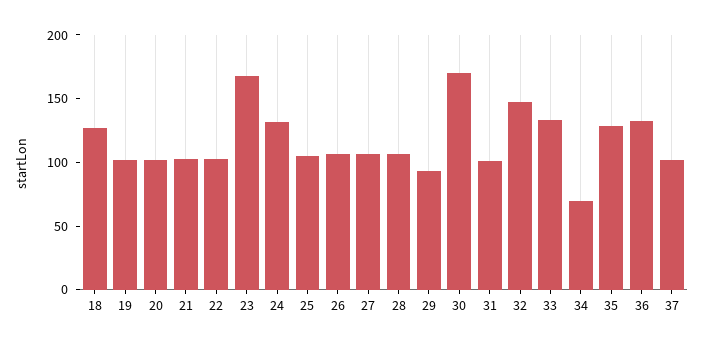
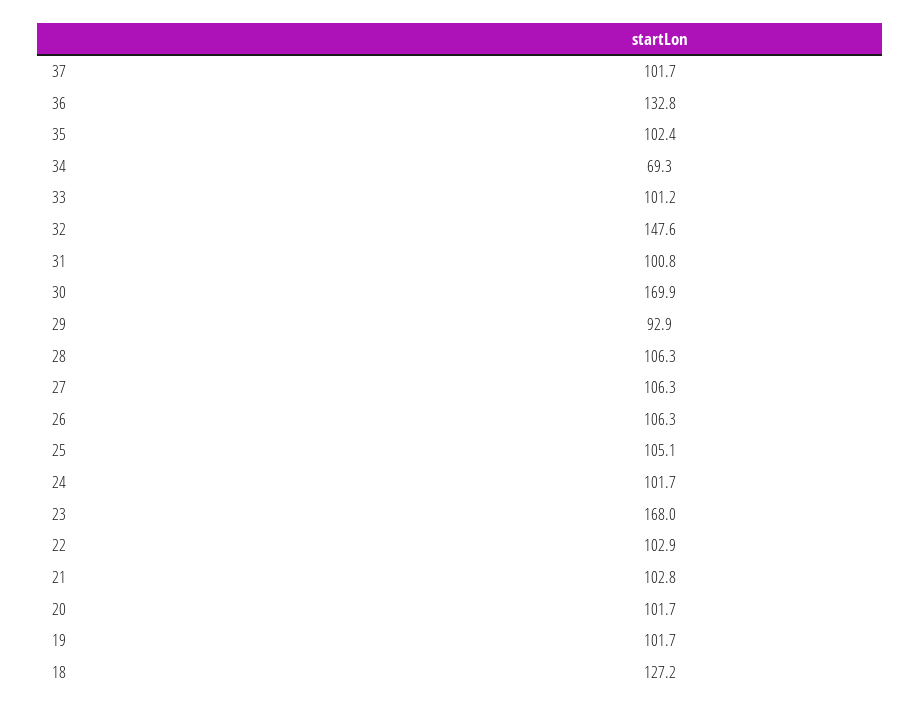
  {
    "18": 127.2,
    "19": 101.7,
    "20": 101.7,
    "21": 102.8,
    "22": 102.9,
    "23": 168,
-   "24": 130,
+   "24": 101.7,
    "25": 105.1,
    "26": 106.3,
    "27": 106.3,
    "28": 106.3,
    "29": 92.9,
    "30": 169.9,
    "31": 100.8,
    "32": 147.6,
-   "33": 130,
+   "33": 101.2,
    "34": 69.3,
-   "35": 130,
+   "35": 102.4,
    "36": 132.8,
    "37": 101.7
  }

